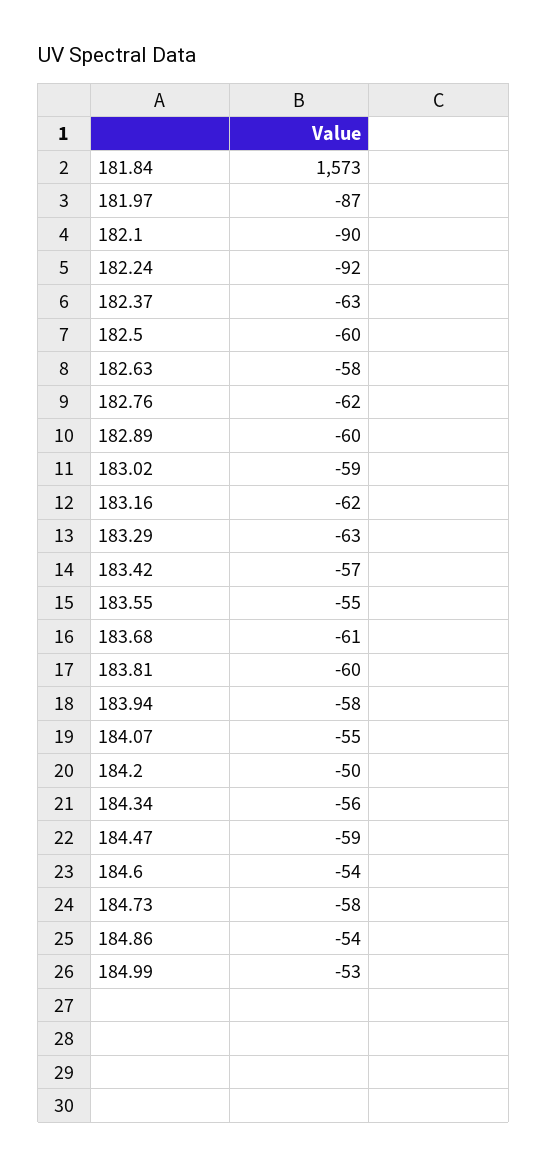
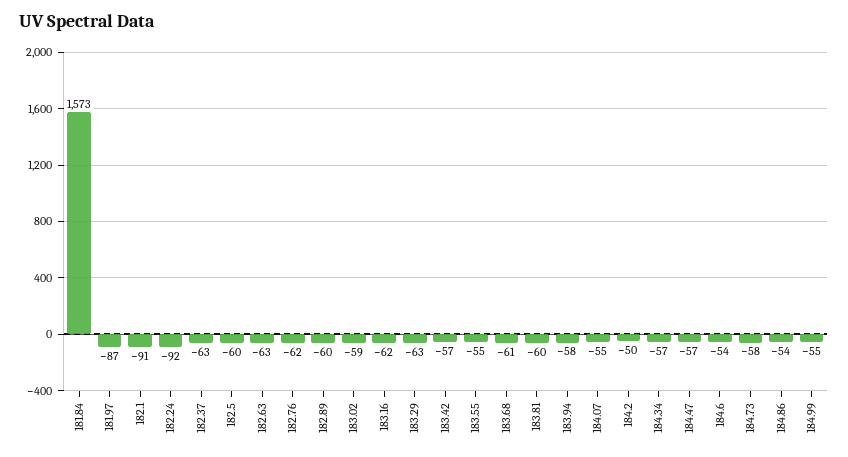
  {
    "181.84": 1573,
    "181.97": -87,
-   "182.1": -90,
+   "182.1": -91,
    "182.24": -92,
    "182.37": -63,
    "182.5": -60,
-   "182.63": -58,
+   "182.63": -63,
    "182.76": -62,
    "182.89": -60,
    "183.02": -59,
    "183.16": -62,
    "183.29": -63,
    "183.42": -57,
    "183.55": -55,
    "183.68": -61,
    "183.81": -60,
    "183.94": -58,
    "184.07": -55,
    "184.2": -50,
-   "184.34": -56,
+   "184.34": -57,
-   "184.47": -59,
+   "184.47": -57,
    "184.6": -54,
    "184.73": -58,
    "184.86": -54,
-   "184.99": -53
+   "184.99": -55
  }

